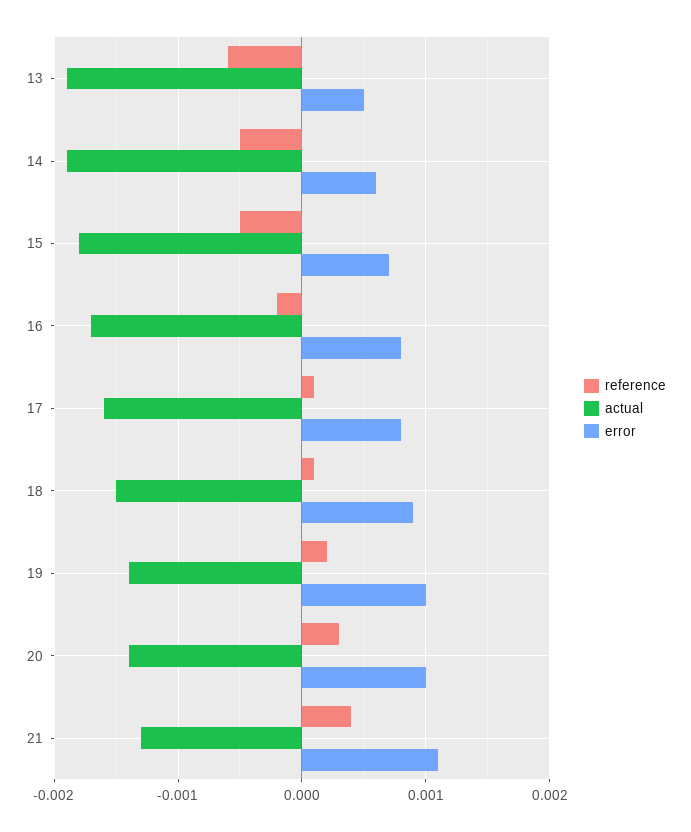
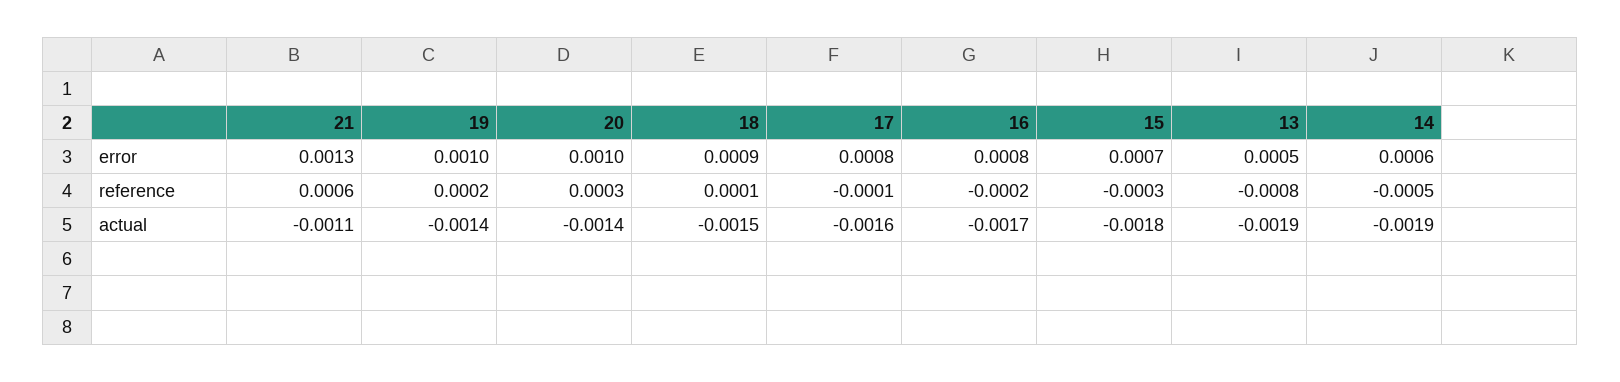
  {
    "reference": {
-     "13": -0.0006,
+     "13": -0.0008,
      "14": -0.0005,
-     "15": -0.0005,
+     "15": -0.0003,
      "16": -0.0002,
-     "17": 0.0001,
+     "17": -0.0001,
      "18": 0.0001,
      "19": 0.0002,
      "20": 0.0003,
-     "21": 0.0004
+     "21": 0.0006
    },
    "actual": {
      "13": -0.0019,
      "14": -0.0019,
      "15": -0.0018,
      "16": -0.0017,
      "17": -0.0016,
      "18": -0.0015,
      "19": -0.0014,
      "20": -0.0014,
-     "21": -0.0013
+     "21": -0.0011
    },
    "error": {
      "13": 0.0005,
      "14": 0.0006,
      "15": 0.0007,
      "16": 0.0008,
      "17": 0.0008,
      "18": 0.0009,
      "19": 0.001,
      "20": 0.001,
-     "21": 0.0011
+     "21": 0.0013
    }
  }

